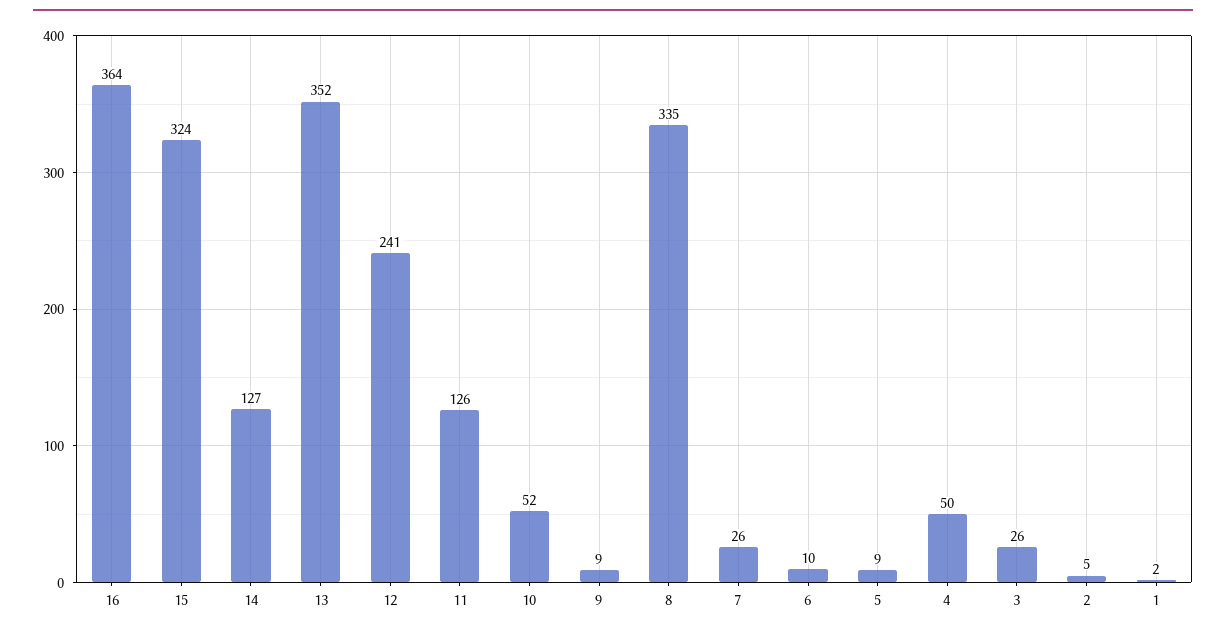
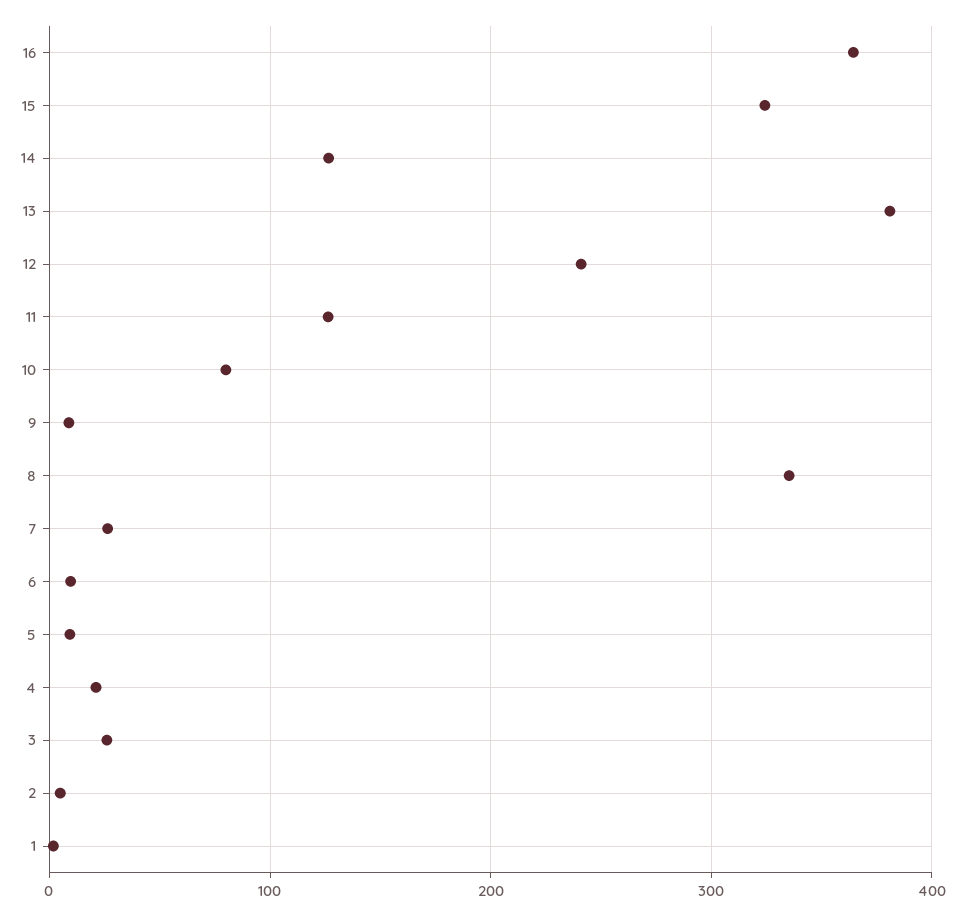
  {
    "16": 364,
    "15": 324,
    "14": 127,
-   "13": 352,
+   "13": 380,
    "12": 241,
    "11": 126,
-   "10": 52,
+   "10": 80,
    "9": 9,
    "8": 335,
    "7": 26,
    "6": 10,
    "5": 9,
-   "4": 50,
+   "4": 20,
    "3": 26,
    "2": 5,
    "1": 2
  }

